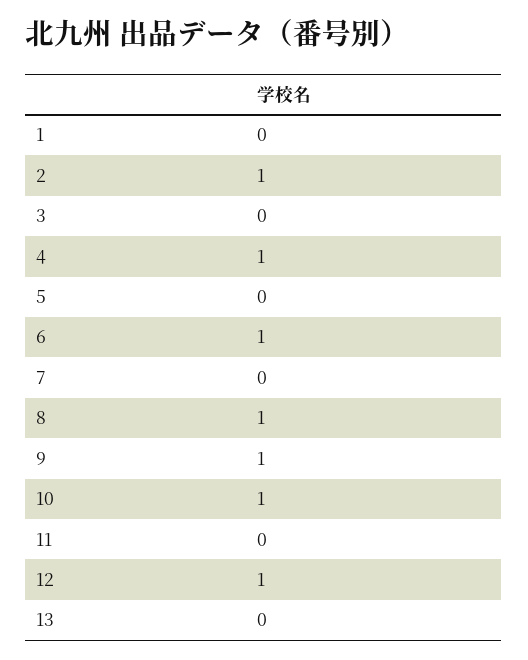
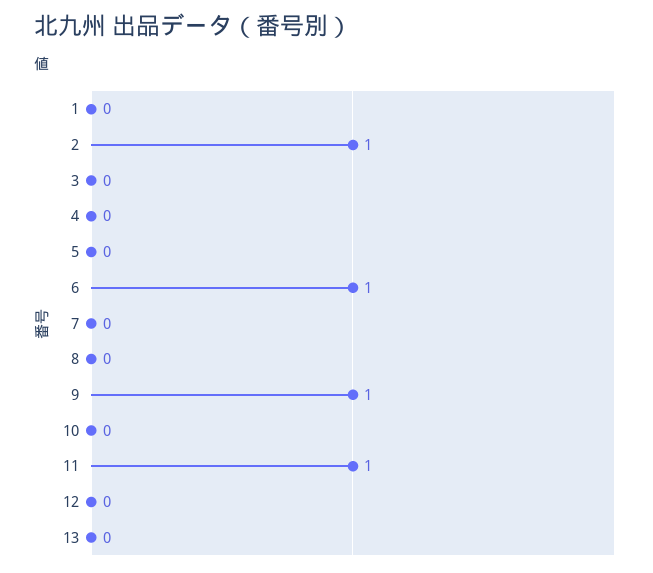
  {
    "1": 0,
    "2": 1,
    "3": 0,
-   "4": 1,
+   "4": 0,
    "5": 0,
    "6": 1,
    "7": 0,
-   "8": 1,
+   "8": 0,
    "9": 1,
-   "10": 1,
+   "10": 0,
-   "11": 0,
+   "11": 1,
-   "12": 1,
+   "12": 0,
    "13": 0
  }

